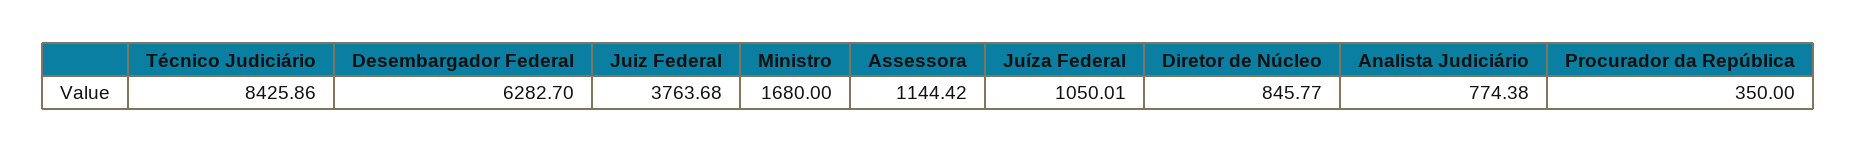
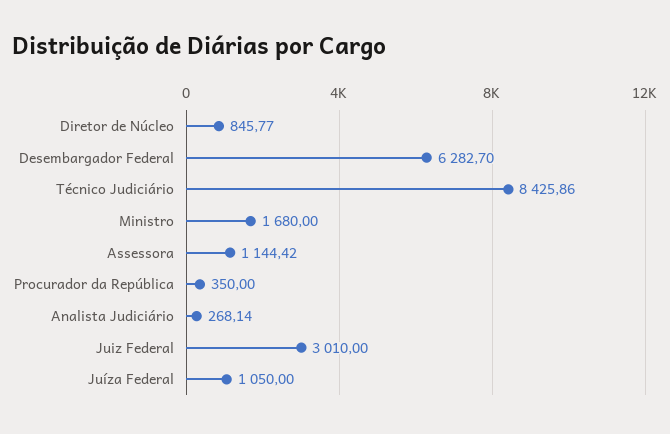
  {
    "Técnico Judiciário": 8425.86,
    "Desembargador Federal": 6282.7,
-   "Juiz Federal": 3763.68,
+   "Juiz Federal": 3010,
    "Ministro": 1680,
    "Assessora": 1144.42,
-   "Juíza Federal": 1050.01,
+   "Juíza Federal": 1050,
    "Diretor de Núcleo": 845.77,
-   "Analista Judiciário": 774.38,
+   "Analista Judiciário": 268.14,
    "Procurador da República": 350
  }

